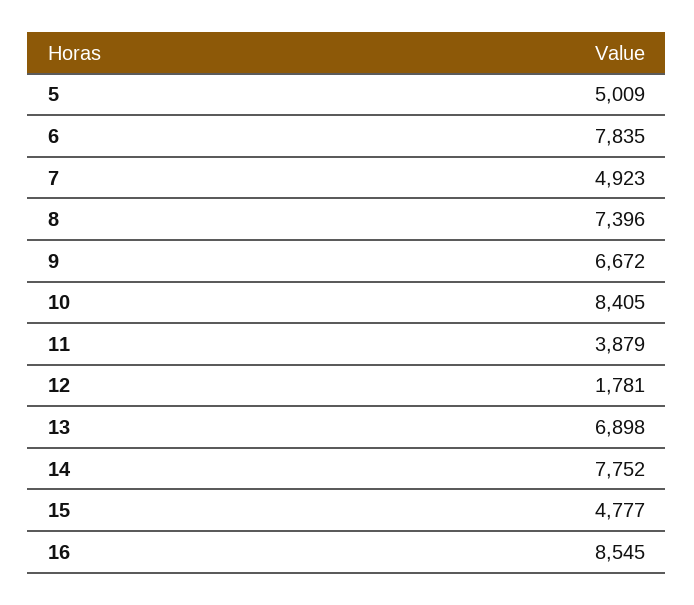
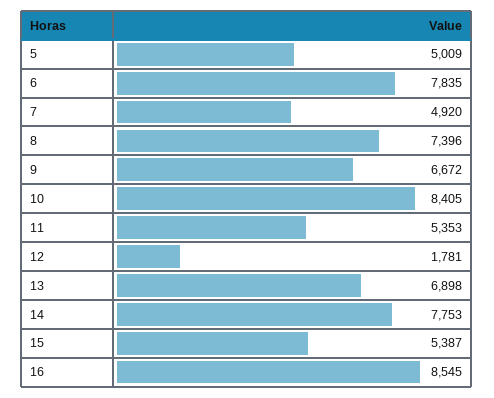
  {
    "5": 5009,
    "6": 7835,
-   "7": 4923,
+   "7": 4920,
    "8": 7396,
    "9": 6672,
    "10": 8405,
-   "11": 3879,
+   "11": 5353,
    "12": 1781,
    "13": 6898,
-   "14": 7752,
+   "14": 7753,
-   "15": 4777,
+   "15": 5387,
    "16": 8545
  }

